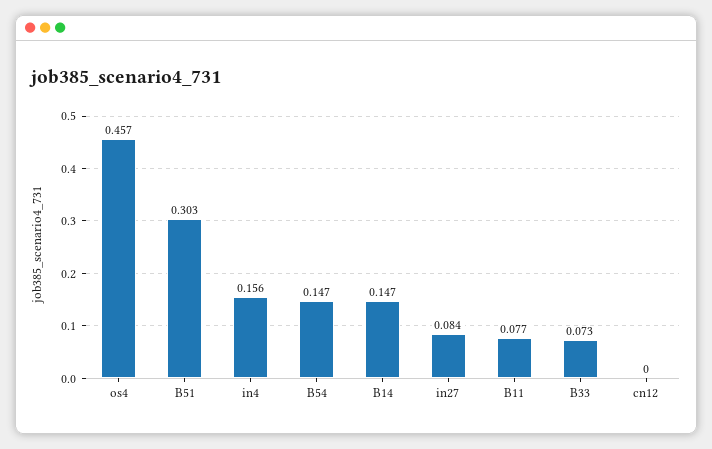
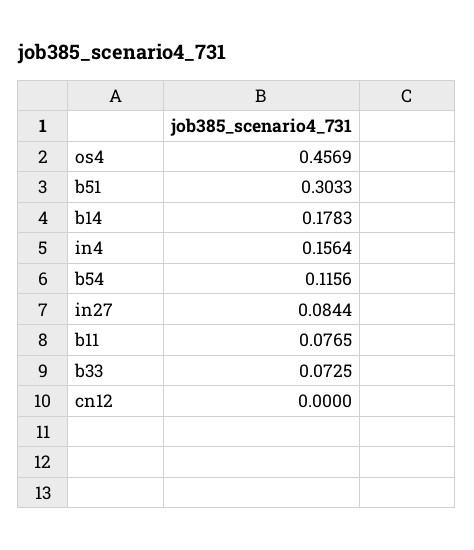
  {
    "os4": 0.4569,
    "B51": 0.3033,
    "in4": 0.1564,
-   "B54": 0.147,
+   "B54": 0.1156,
-   "B14": 0.147,
+   "B14": 0.1783,
    "in27": 0.0844,
    "B11": 0.0765,
    "B33": 0.0725,
    "cn12": 0
  }

